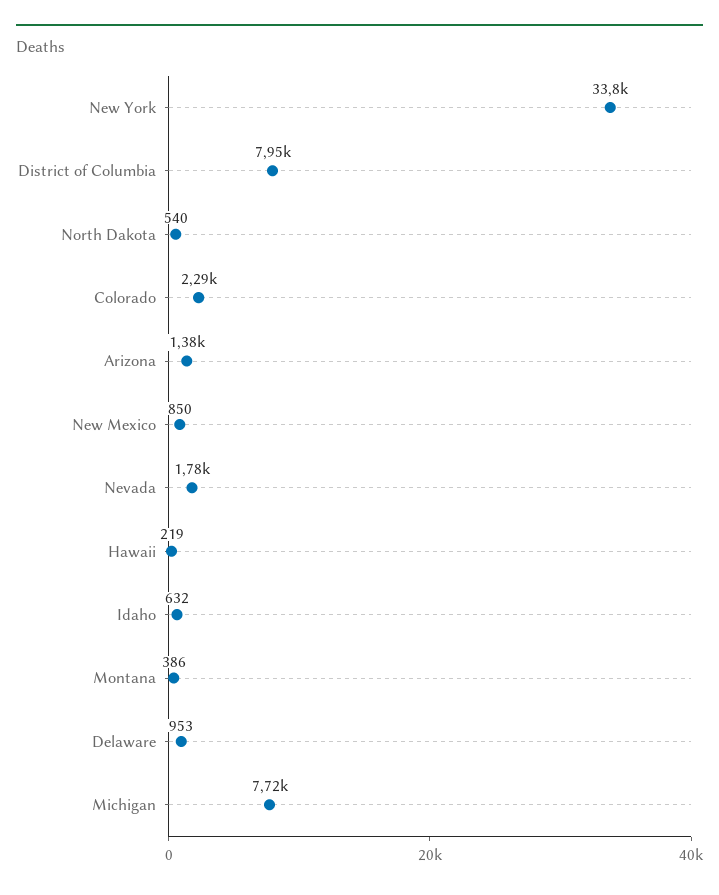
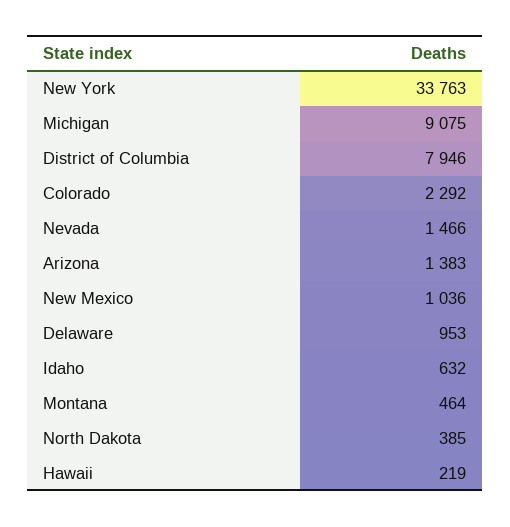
  {
    "New York": 33763,
    "District of Columbia": 7946,
-   "North Dakota": 540,
+   "North Dakota": 385,
    "Colorado": 2292,
    "Arizona": 1383,
-   "New Mexico": 850,
+   "New Mexico": 1036,
-   "Nevada": 1780,
+   "Nevada": 1466,
    "Hawaii": 219,
    "Idaho": 632,
-   "Montana": 386,
+   "Montana": 464,
    "Delaware": 953,
-   "Michigan": 7720
+   "Michigan": 9075
  }

